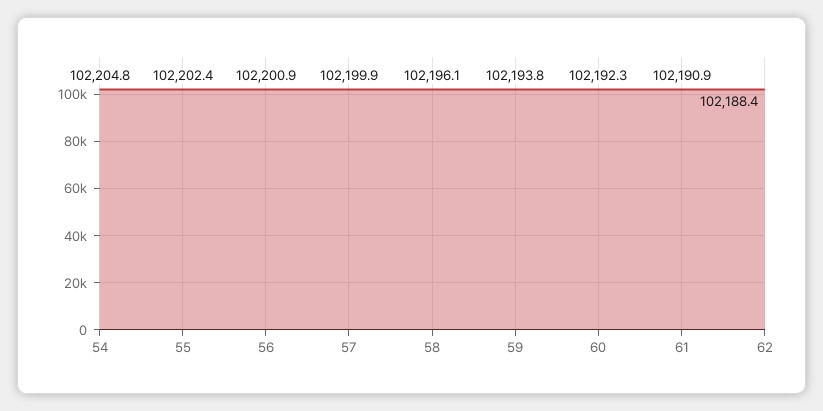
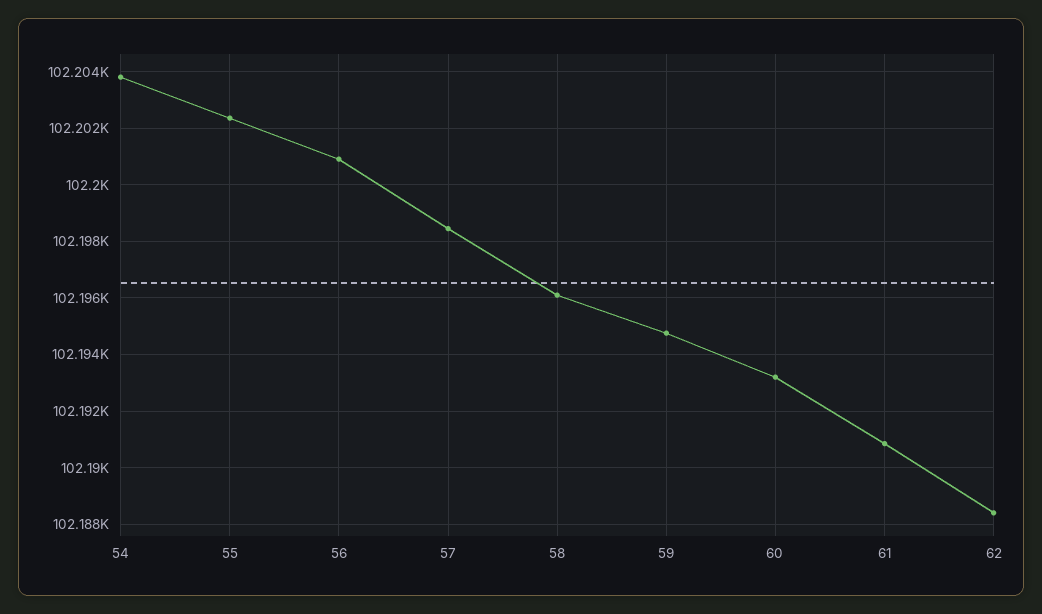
  {
-   "54": 102204.8,
+   "54": 102203.75,
    "55": 102202.4,
    "56": 102200.9,
-   "57": 102199.9,
+   "57": 102198.5,
    "58": 102196.1,
-   "59": 102193.8,
+   "59": 102194.75,
-   "60": 102192.3,
+   "60": 102193.25,
    "61": 102190.9,
    "62": 102188.4
  }

